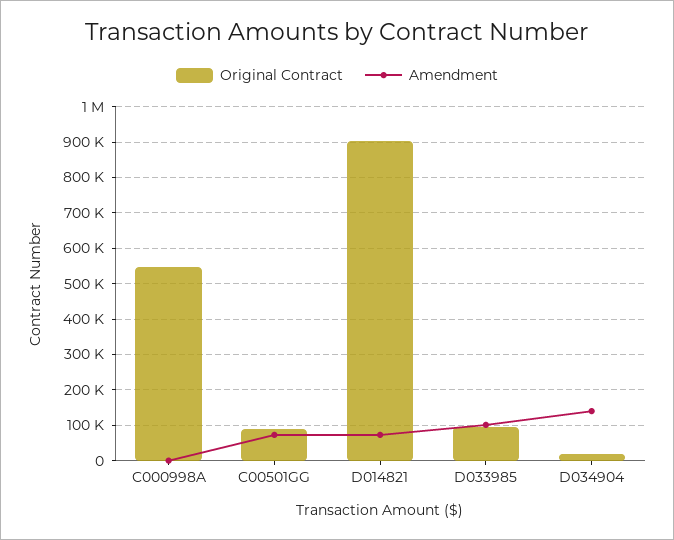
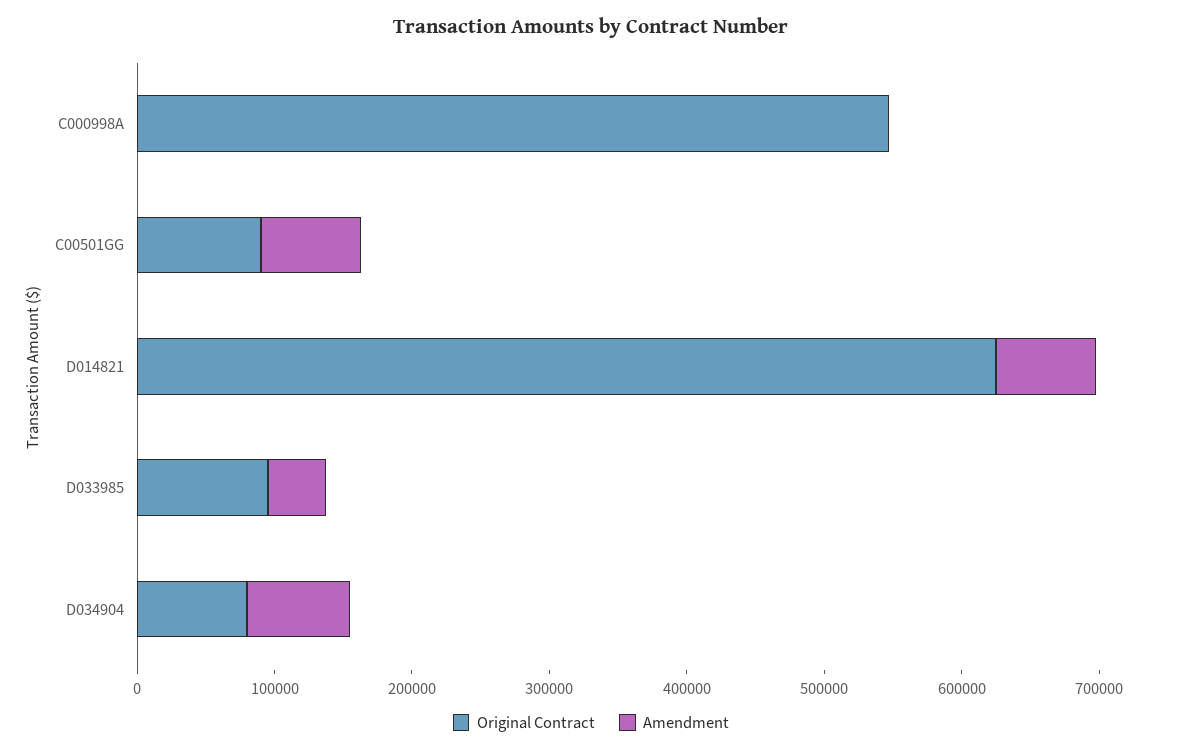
  {
    "Original Contract": {
      "C000998A": 540000,
      "C00501GG": 100000,
-     "D014821": 900000,
+     "D014821": 620000,
      "D033985": 100000,
-     "D034904": 20000
+     "D034904": 80000
    },
    "Amendment": {
      "C000998A": 0,
      "C00501GG": 80000,
      "D014821": 80000,
-     "D033985": 100000,
+     "D033985": 40000,
-     "D034904": 140000
+     "D034904": 80000
    }
  }

